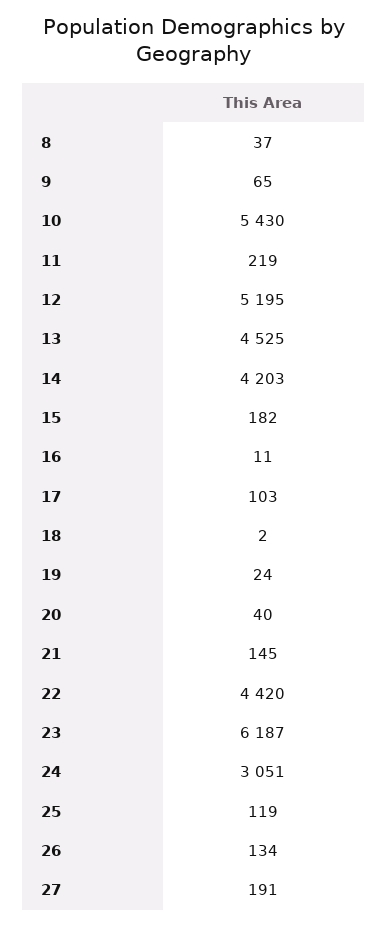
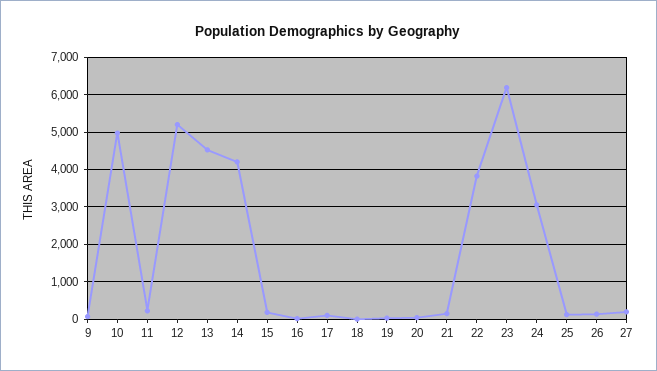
  {
-   "8": 37,
    "9": 65,
-   "10": 5430,
+   "10": 5000,
    "11": 219,
    "12": 5195,
    "13": 4525,
    "14": 4203,
    "15": 182,
    "16": 11,
    "17": 103,
    "18": 2,
    "19": 24,
    "20": 40,
    "21": 145,
-   "22": 4420,
+   "22": 3800,
    "23": 6187,
    "24": 3051,
    "25": 119,
    "26": 134,
    "27": 191
  }

